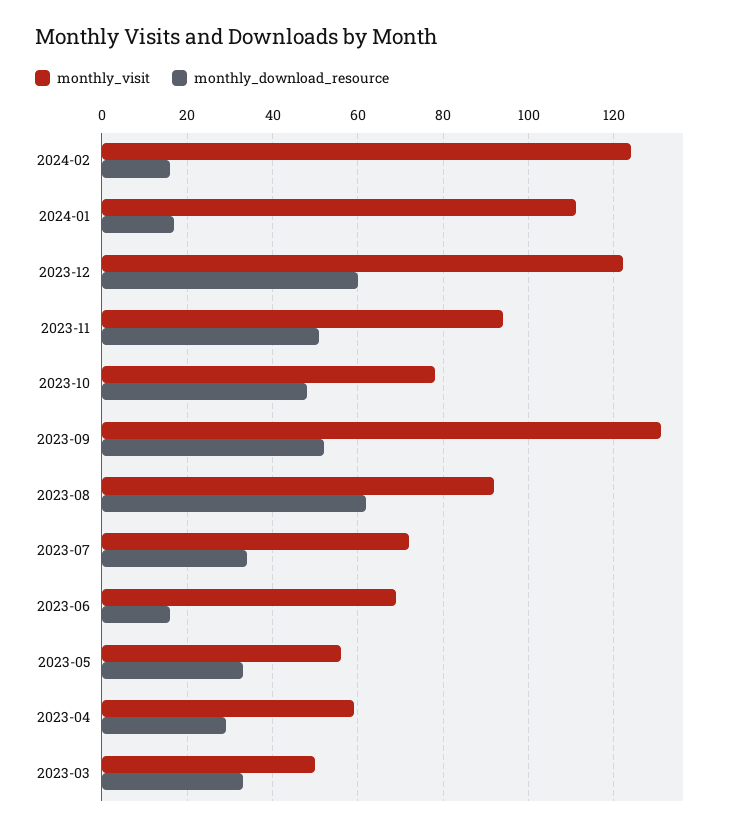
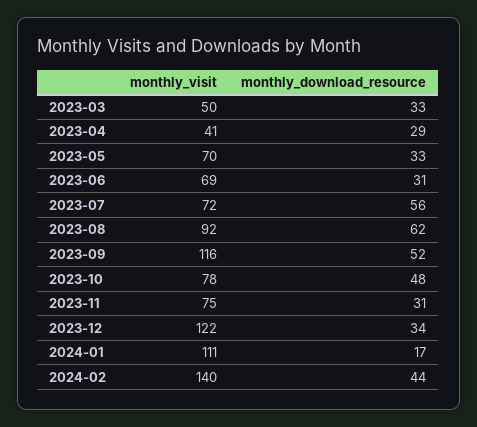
  {
    "monthly_visit": {
-     "2024-02": 125,
+     "2024-02": 140,
      "2024-01": 111,
      "2023-12": 122,
-     "2023-11": 95,
+     "2023-11": 75,
      "2023-10": 78,
-     "2023-09": 130,
+     "2023-09": 116,
      "2023-08": 92,
      "2023-07": 72,
      "2023-06": 69,
-     "2023-05": 55,
+     "2023-05": 70,
-     "2023-04": 60,
+     "2023-04": 41,
      "2023-03": 50
    },
    "monthly_download_resource": {
-     "2024-02": 15,
+     "2024-02": 44,
      "2024-01": 17,
-     "2023-12": 60,
+     "2023-12": 34,
-     "2023-11": 50,
+     "2023-11": 31,
      "2023-10": 48,
      "2023-09": 52,
      "2023-08": 62,
-     "2023-07": 35,
+     "2023-07": 56,
-     "2023-06": 15,
+     "2023-06": 31,
      "2023-05": 33,
      "2023-04": 29,
      "2023-03": 33
    }
  }

